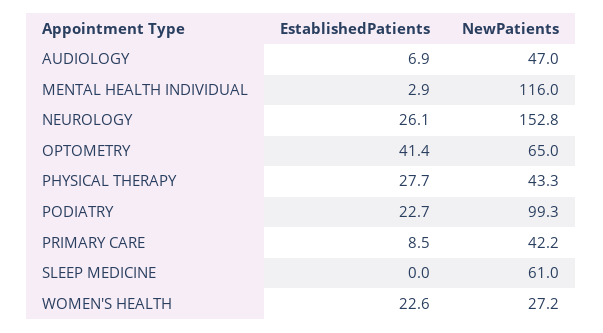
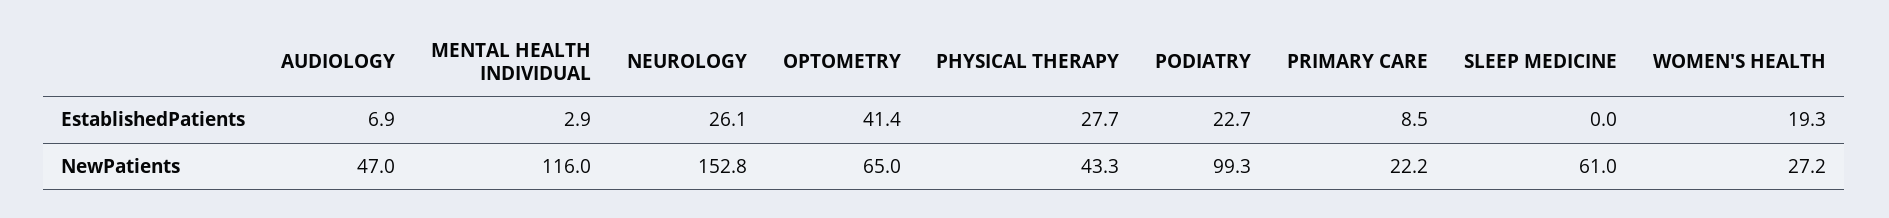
  {
    "EstablishedPatients": {
      "AUDIOLOGY": 6.9,
      "MENTAL HEALTH INDIVIDUAL": 2.9,
      "NEUROLOGY": 26.1,
      "OPTOMETRY": 41.4,
      "PHYSICAL THERAPY": 27.7,
      "PODIATRY": 22.7,
      "PRIMARY CARE": 8.5,
      "SLEEP MEDICINE": 0,
-     "WOMEN'S HEALTH": 22.6
+     "WOMEN'S HEALTH": 19.3
    },
    "NewPatients": {
      "AUDIOLOGY": 47,
      "MENTAL HEALTH INDIVIDUAL": 116,
      "NEUROLOGY": 152.8,
      "OPTOMETRY": 65,
      "PHYSICAL THERAPY": 43.3,
      "PODIATRY": 99.3,
-     "PRIMARY CARE": 42.2,
+     "PRIMARY CARE": 22.2,
      "SLEEP MEDICINE": 61,
      "WOMEN'S HEALTH": 27.2
    }
  }

